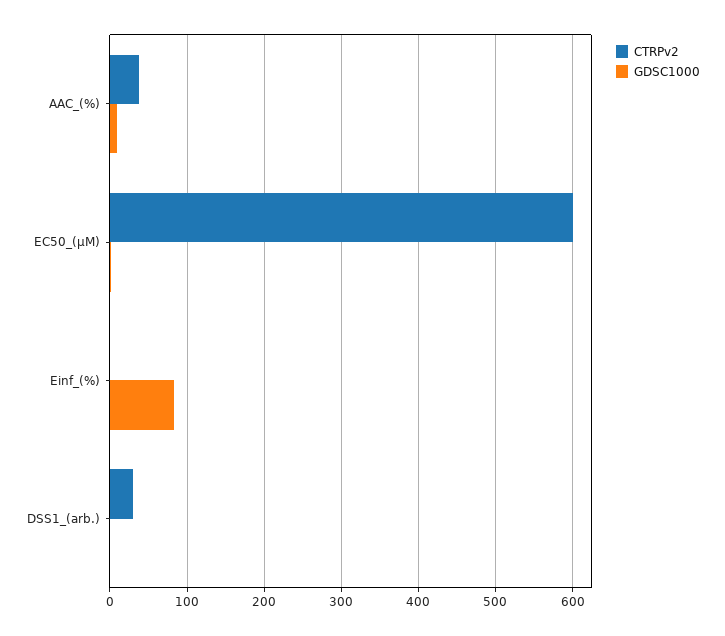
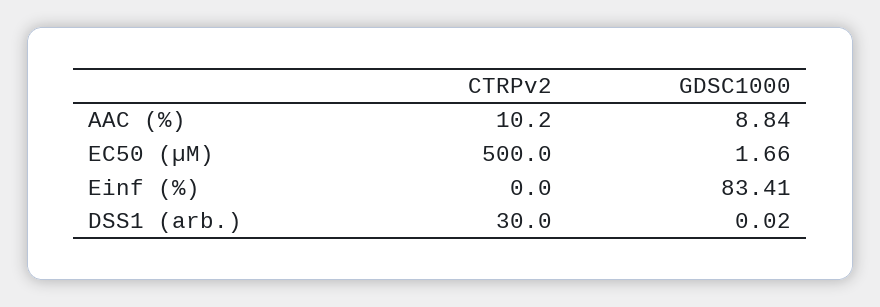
  {
    "CTRPv2": {
-     "AAC_(%)": 40,
+     "AAC_(%)": 10.2,
-     "EC50_(µM)": 600,
+     "EC50_(µM)": 500,
      "Einf_(%)": 0,
      "DSS1_(arb.)": 30
    },
    "GDSC1000": {
      "AAC_(%)": 8.84,
      "EC50_(µM)": 1.66,
      "Einf_(%)": 83.41,
      "DSS1_(arb.)": 0.02
    }
  }

